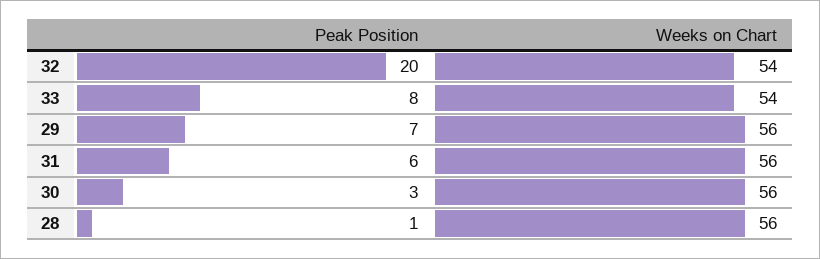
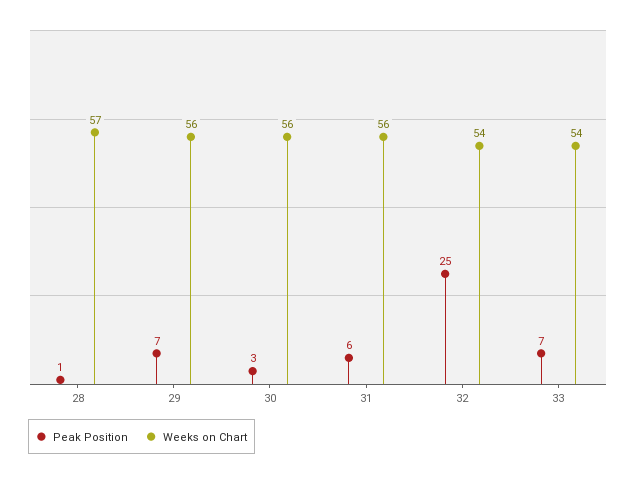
  {
    "Peak Position": {
-     "32": 20,
+     "32": 25,
-     "33": 8,
+     "33": 7,
      "29": 7,
      "31": 6,
      "30": 3,
      "28": 1
    },
    "Weeks on Chart": {
      "32": 54,
      "33": 54,
      "29": 56,
      "31": 56,
      "30": 56,
-     "28": 56
+     "28": 57
    }
  }

